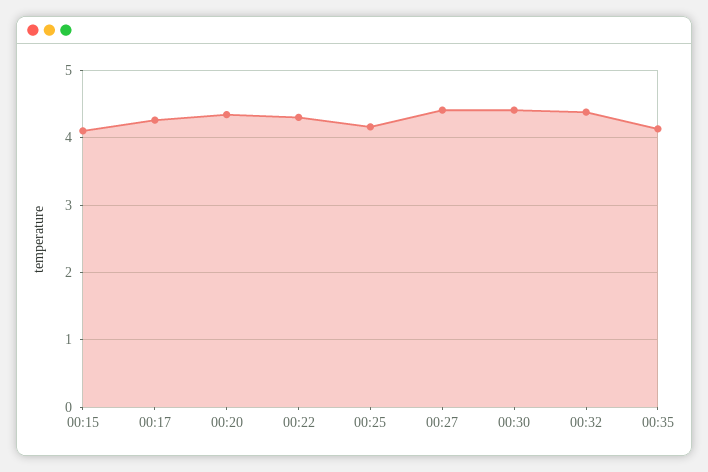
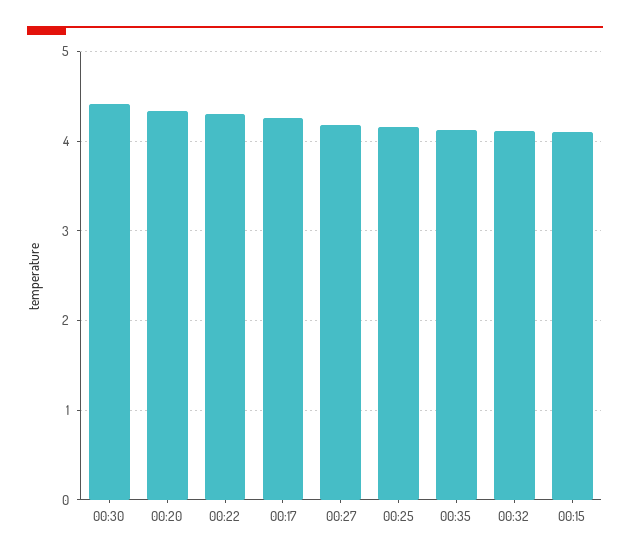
  {
    "00:15": 4.1,
    "00:17": 4.3,
    "00:20": 4.3,
    "00:22": 4.3,
    "00:25": 4.2,
-   "00:27": 4.4,
+   "00:27": 4.2,
    "00:30": 4.4,
-   "00:32": 4.4,
+   "00:32": 4.1,
    "00:35": 4.1
  }

